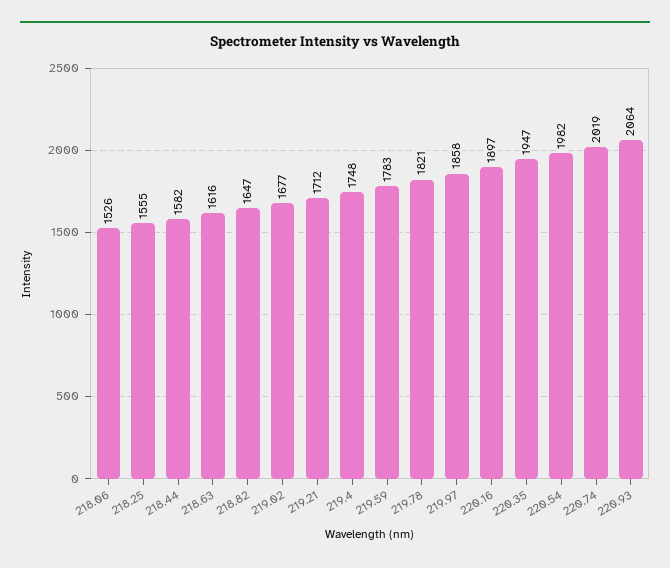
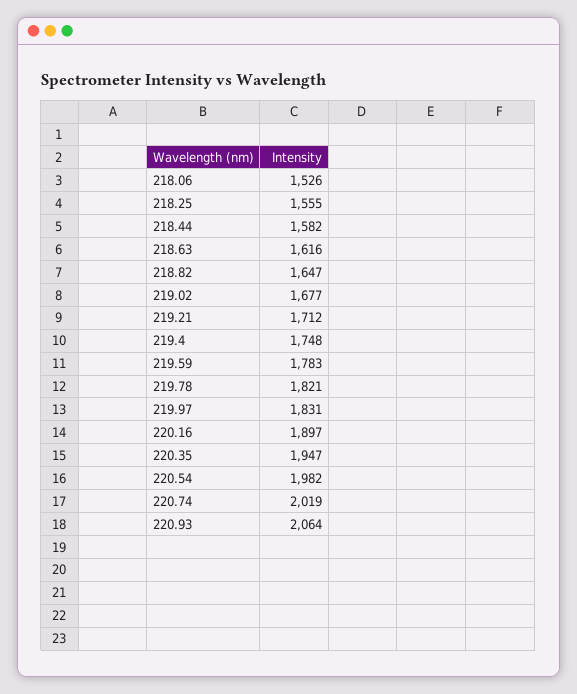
  {
    "218.06": 1526,
    "218.25": 1555,
    "218.44": 1582,
    "218.63": 1616,
    "218.82": 1647,
    "219.02": 1677,
    "219.21": 1712,
    "219.4": 1748,
    "219.59": 1783,
    "219.78": 1821,
-   "219.97": 1858,
+   "219.97": 1831,
    "220.16": 1897,
    "220.35": 1947,
    "220.54": 1982,
    "220.74": 2019,
    "220.93": 2064
  }

